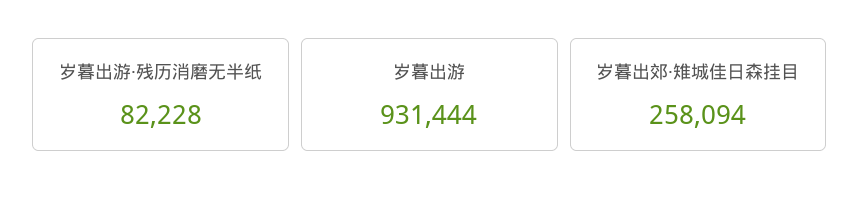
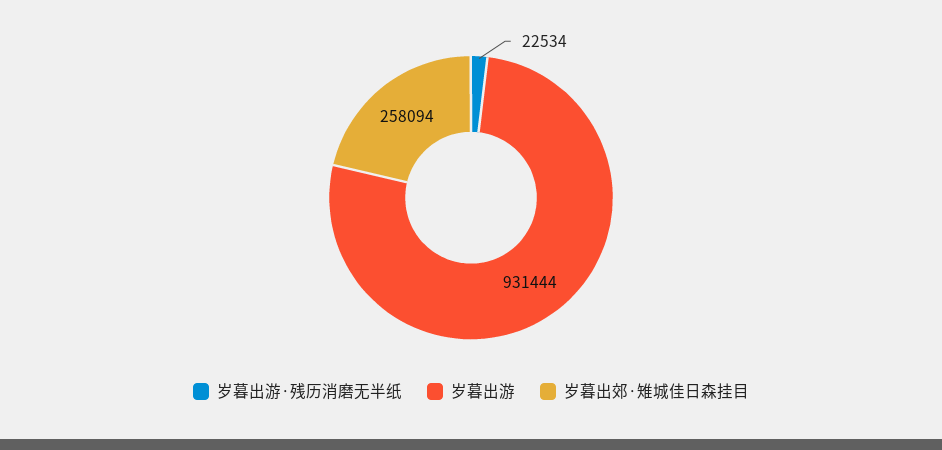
  {
-   "岁暮出游·残历消磨无半纸": 82228,
+   "岁暮出游·残历消磨无半纸": 22534,
    "岁暮出游": 931444,
    "岁暮出郊·雉城佳日森挂目": 258094
  }

